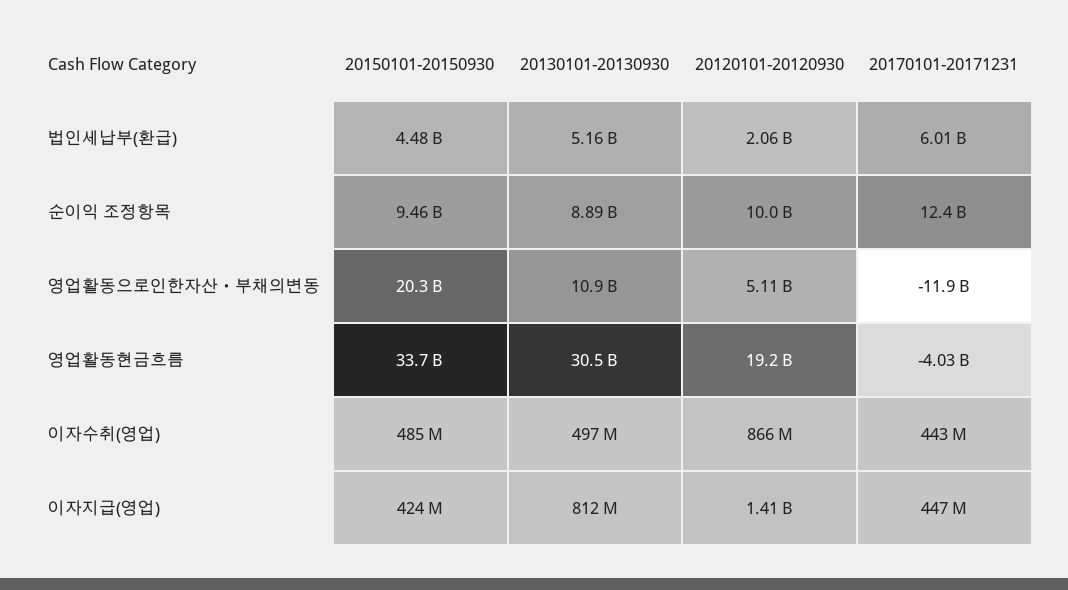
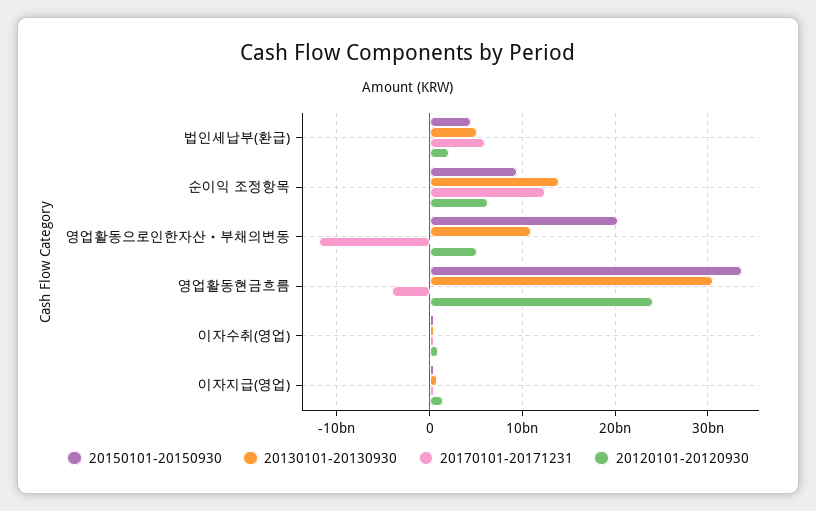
  {
    "20150101-20150930": {
      "법인세납부(환급)": 4480000000,
      "순이익 조정항목": 9460000000,
      "영업활동으로인한자산ㆍ부채의변동": 20300000000,
      "영업활동현금흐름": 33700000000,
      "이자수취(영업)": 485000000,
      "이자지급(영업)": 424000000
    },
    "20130101-20130930": {
      "법인세납부(환급)": 5160000000,
-     "순이익 조정항목": 8890000000,
+     "순이익 조정항목": 14000000000,
      "영업활동으로인한자산ㆍ부채의변동": 10900000000,
      "영업활동현금흐름": 30500000000,
      "이자수취(영업)": 497000000,
      "이자지급(영업)": 812000000
    },
    "20120101-20120930": {
      "법인세납부(환급)": 2060000000,
-     "순이익 조정항목": 10000000000,
+     "순이익 조정항목": 6000000000,
      "영업활동으로인한자산ㆍ부채의변동": 5110000000,
-     "영업활동현금흐름": 19200000000,
+     "영업활동현금흐름": 24000000000,
      "이자수취(영업)": 866000000,
      "이자지급(영업)": 1410000000
    },
    "20170101-20171231": {
      "법인세납부(환급)": 6010000000,
      "순이익 조정항목": 12400000000,
      "영업활동으로인한자산ㆍ부채의변동": -11900000000,
      "영업활동현금흐름": -4030000000,
      "이자수취(영업)": 443000000,
      "이자지급(영업)": 447000000
    }
  }

